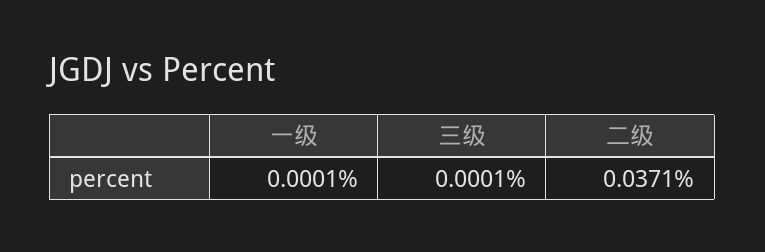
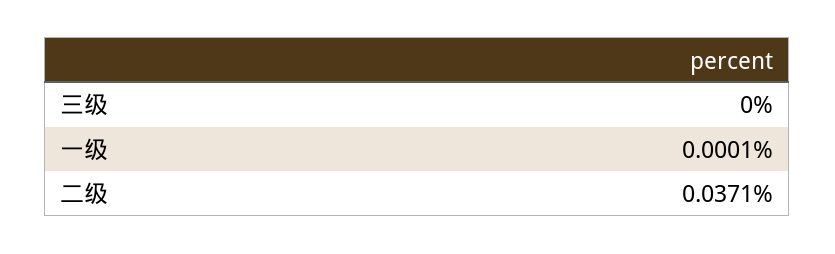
  {
    "一级": 0.0001,
-   "三级": 0.0001,
+   "三级": 0,
    "二级": 0.0371
  }

